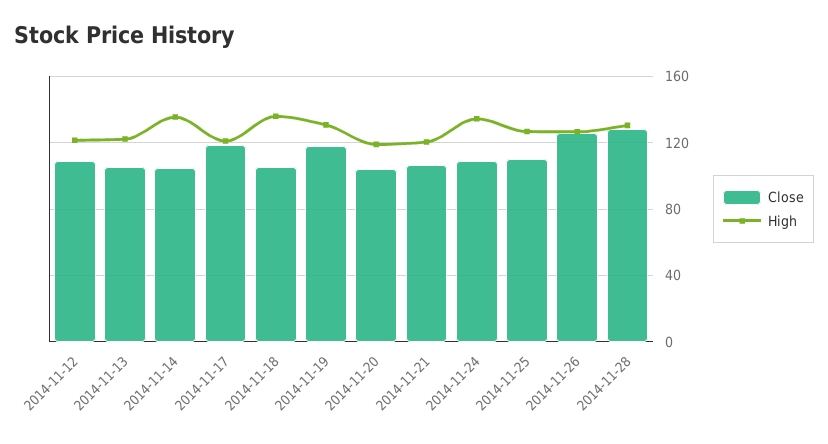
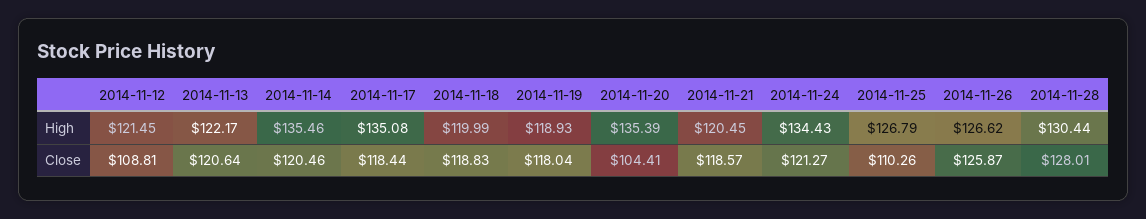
  {
    "Close": {
      "2014-11-12": 108.81,
-     "2014-11-13": 105,
+     "2014-11-13": 120.64,
-     "2014-11-14": 105,
+     "2014-11-14": 120.46,
      "2014-11-17": 118.44,
-     "2014-11-18": 105,
+     "2014-11-18": 118.83,
      "2014-11-19": 118.04,
      "2014-11-20": 104.41,
-     "2014-11-21": 105,
+     "2014-11-21": 118.57,
-     "2014-11-24": 110,
+     "2014-11-24": 121.27,
      "2014-11-25": 110.26,
      "2014-11-26": 125.87,
      "2014-11-28": 128.01
    },
    "High": {
      "2014-11-12": 121.45,
      "2014-11-13": 122.17,
      "2014-11-14": 135.46,
-     "2014-11-17": 120,
+     "2014-11-17": 135.08,
-     "2014-11-18": 135,
+     "2014-11-18": 119.99,
-     "2014-11-19": 130,
+     "2014-11-19": 118.93,
-     "2014-11-20": 120,
+     "2014-11-20": 135.39,
      "2014-11-21": 120.45,
      "2014-11-24": 134.43,
      "2014-11-25": 126.79,
      "2014-11-26": 126.62,
      "2014-11-28": 130.44
    }
  }

